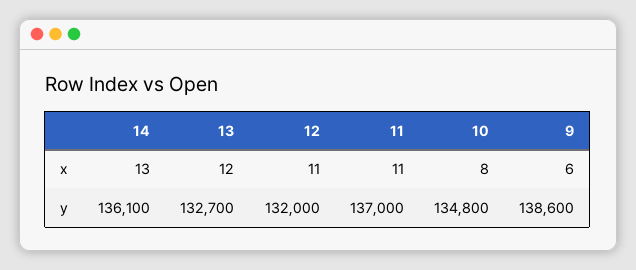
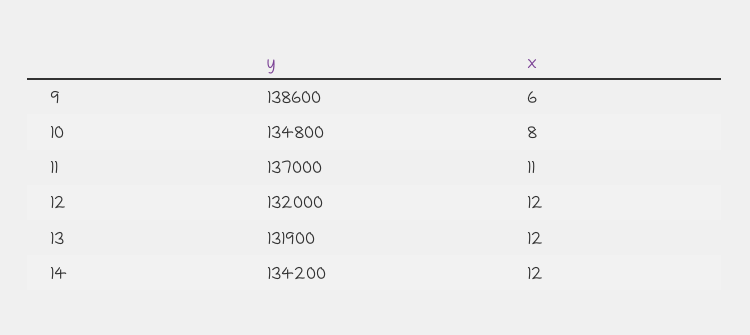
  {
    "14": {
-     "x": 13,
+     "x": 12,
-     "y": 136100
+     "y": 134200
    },
    "13": {
      "x": 12,
-     "y": 132700
+     "y": 131900
    },
    "12": {
-     "x": 11,
+     "x": 12,
      "y": 132000
    },
    "11": {
      "x": 11,
      "y": 137000
    },
    "10": {
      "x": 8,
      "y": 134800
    },
    "9": {
      "x": 6,
      "y": 138600
    }
  }

